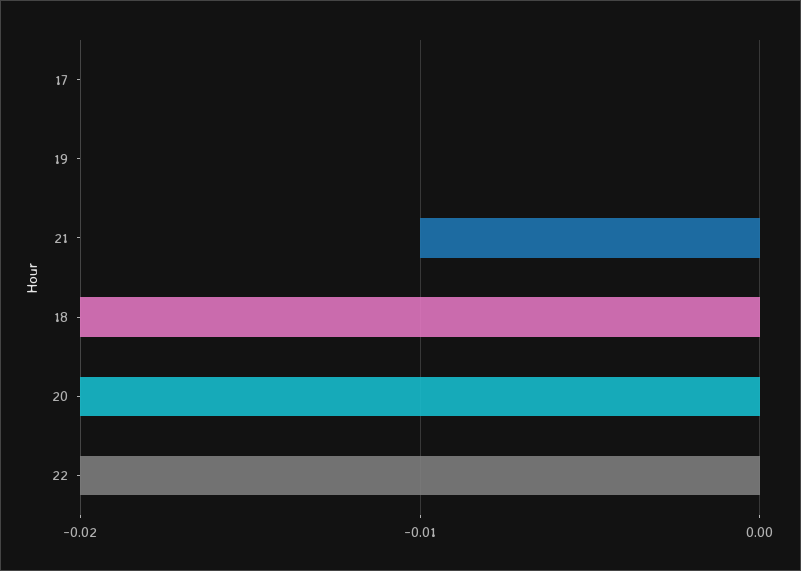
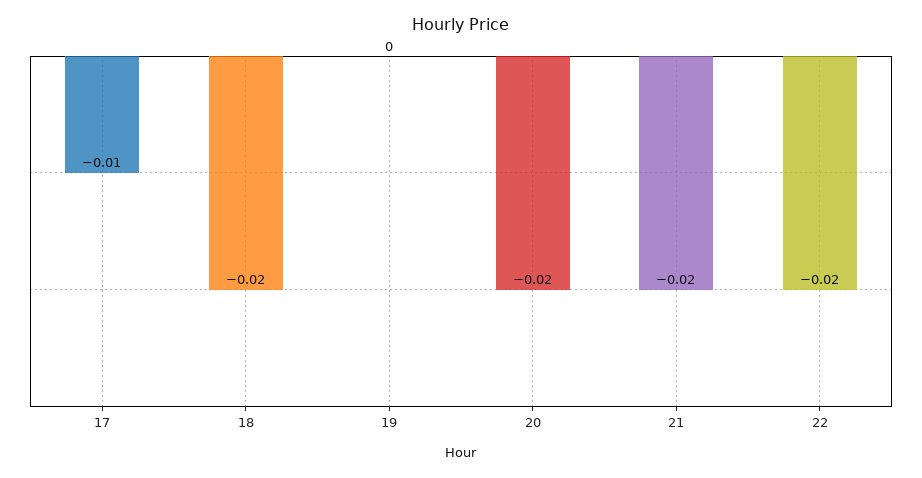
  {
-   "17": 0,
+   "17": -0.01,
    "19": 0,
-   "21": -0.01,
+   "21": -0.02,
    "18": -0.02,
    "20": -0.02,
    "22": -0.02
  }

